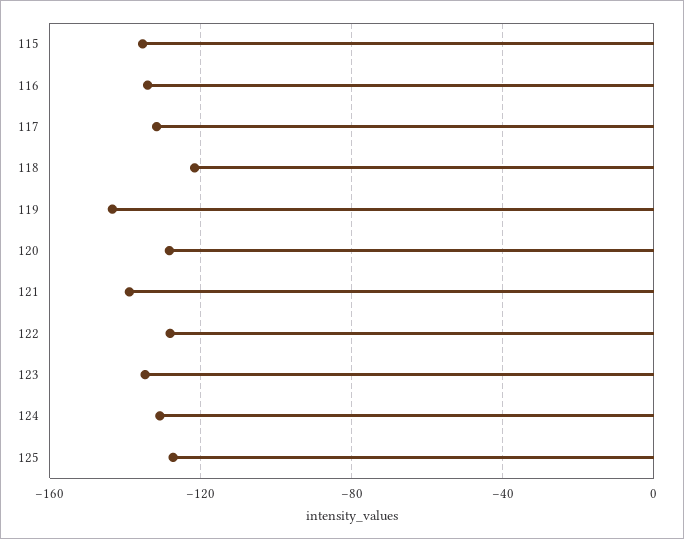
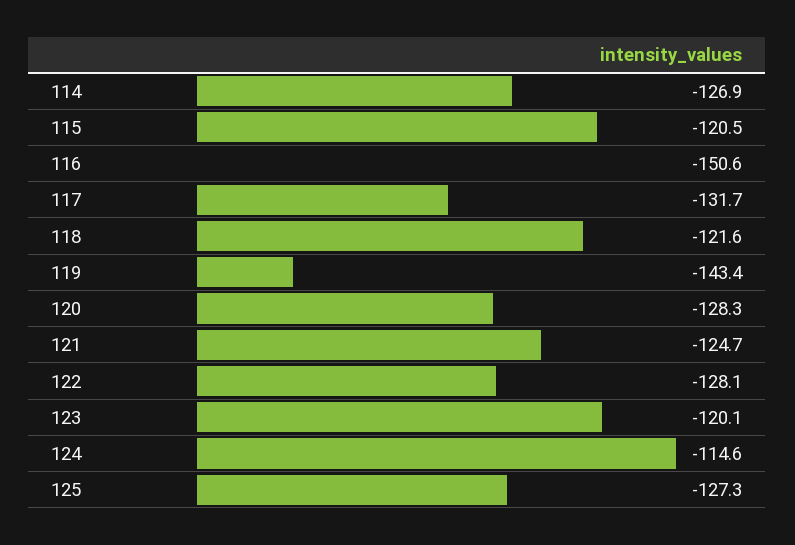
  {
-   "115": -135,
+   "115": -120.5,
-   "116": -135,
+   "116": -150.6,
    "117": -131.7,
    "118": -121.6,
    "119": -143.4,
    "120": -128.3,
-   "121": -140,
+   "121": -124.7,
    "122": -128.1,
-   "123": -135,
+   "123": -120.1,
-   "124": -130,
+   "124": -114.6,
-   "125": -127.3
+   "125": -127.3,
+   "114": -126.9
  }

